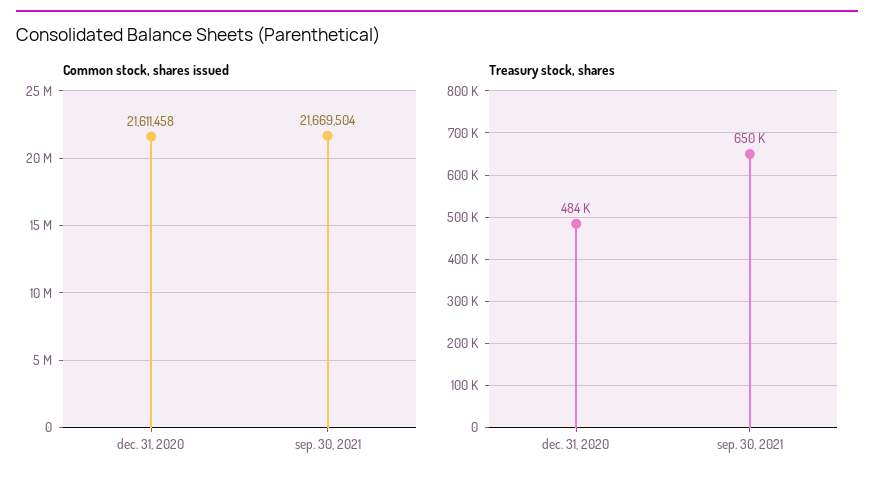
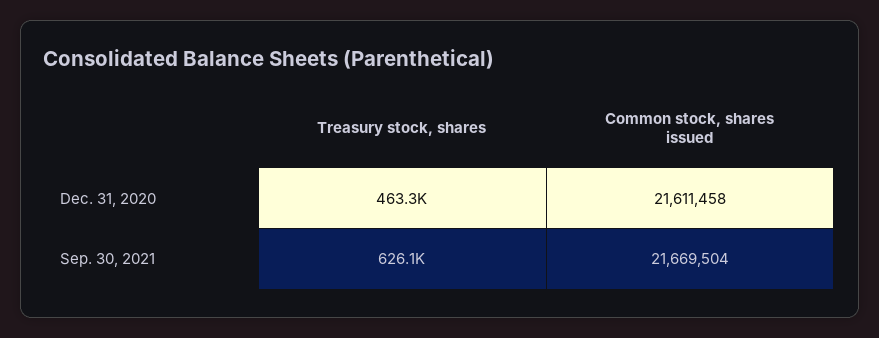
  {
    "Common stock, shares issued": {
      "dec. 31, 2020": 21611458,
      "sep. 30, 2021": 21669504
    },
    "Treasury stock, shares": {
-     "dec. 31, 2020": 484000,
+     "dec. 31, 2020": 463300,
-     "sep. 30, 2021": 650000
+     "sep. 30, 2021": 626100
    }
  }

